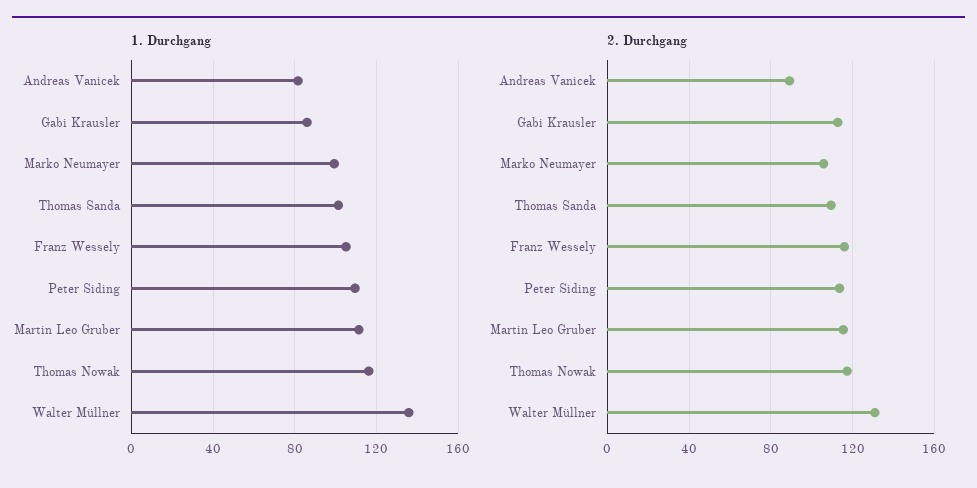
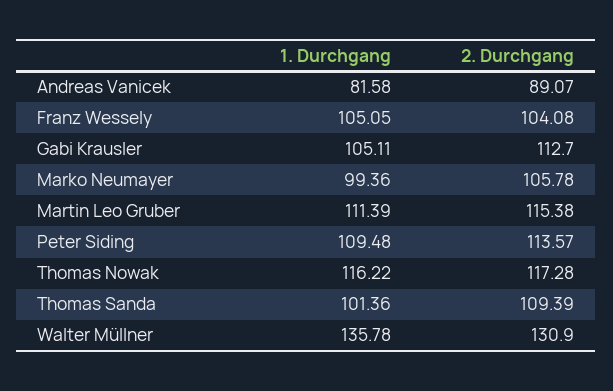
  {
    "1. Durchgang": {
      "Andreas Vanicek": 81.58,
-     "Gabi Krausler": 85,
+     "Gabi Krausler": 105.11,
      "Marko Neumayer": 99.36,
      "Thomas Sanda": 101.36,
      "Franz Wessely": 105.05,
      "Peter Siding": 109.48,
      "Martin Leo Gruber": 111.39,
      "Thomas Nowak": 116.22,
      "Walter Müllner": 135.78
    },
    "2. Durchgang": {
      "Andreas Vanicek": 89.07,
      "Gabi Krausler": 112.7,
      "Marko Neumayer": 105.78,
      "Thomas Sanda": 109.39,
-     "Franz Wessely": 115,
+     "Franz Wessely": 104.08,
      "Peter Siding": 113.57,
      "Martin Leo Gruber": 115.38,
      "Thomas Nowak": 117.28,
      "Walter Müllner": 130.9
    }
  }

